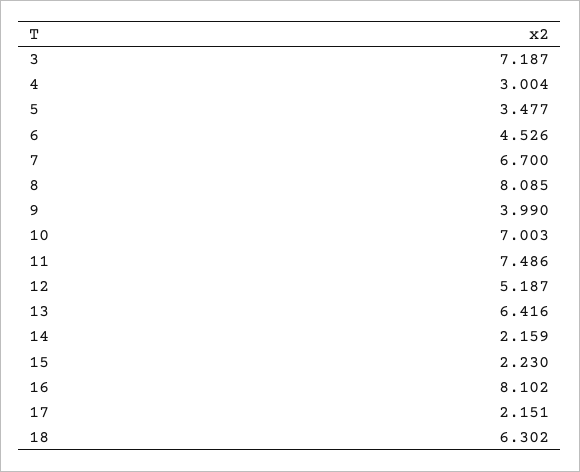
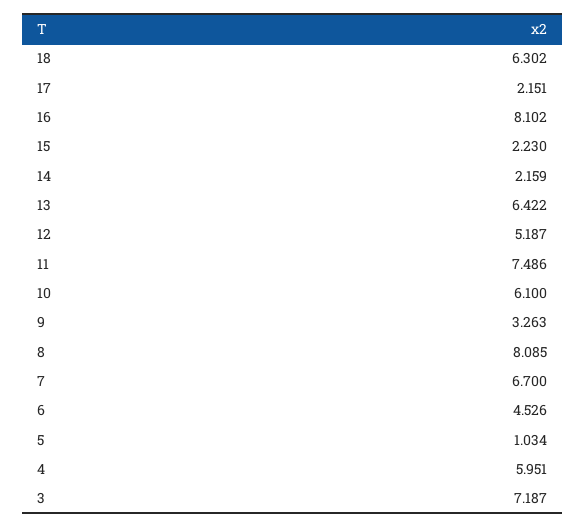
  {
    "3": 7.187,
-   "4": 3.004,
+   "4": 5.951,
-   "5": 3.477,
+   "5": 1.034,
    "6": 4.526,
    "7": 6.7,
    "8": 8.085,
-   "9": 3.99,
+   "9": 3.263,
-   "10": 7.003,
+   "10": 6.1,
    "11": 7.486,
    "12": 5.187,
-   "13": 6.416,
+   "13": 6.422,
    "14": 2.159,
    "15": 2.23,
    "16": 8.102,
    "17": 2.151,
    "18": 6.302
  }

